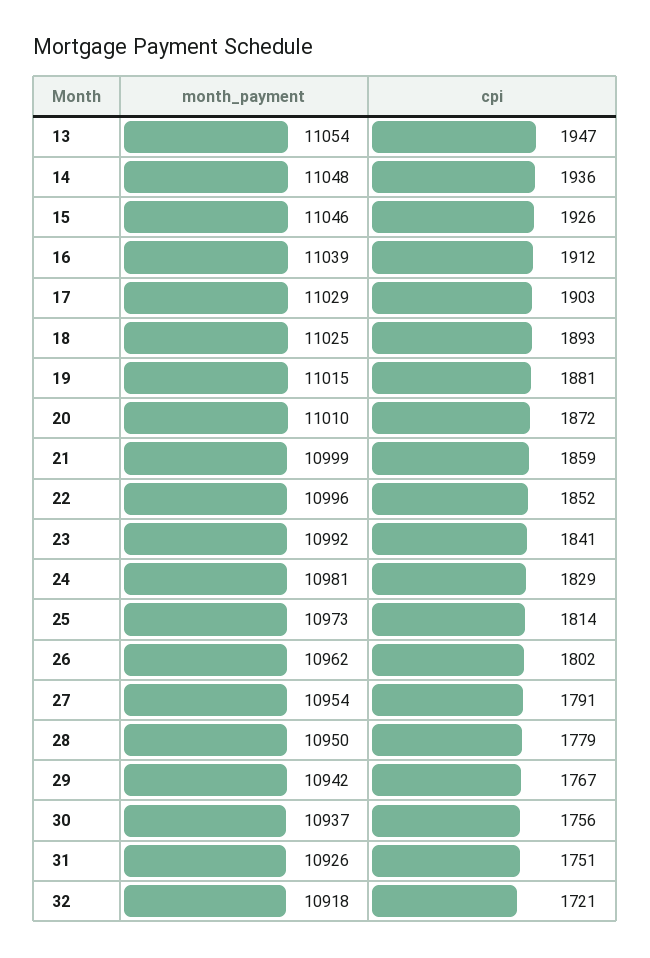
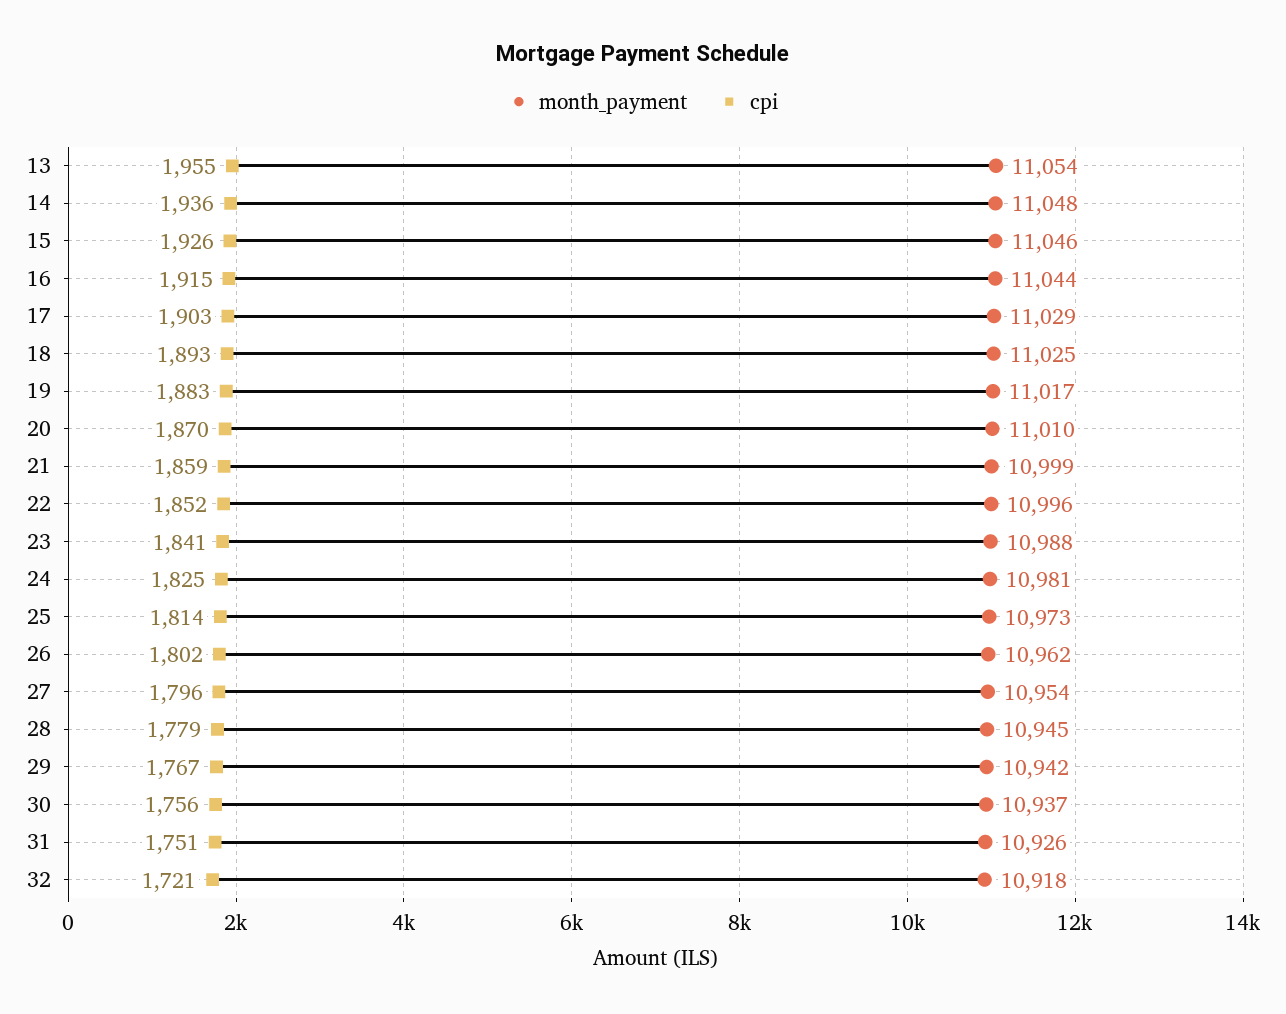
  {
    "month_payment": {
      "13": 11054,
      "14": 11048,
      "15": 11046,
-     "16": 11039,
+     "16": 11044,
      "17": 11029,
      "18": 11025,
-     "19": 11015,
+     "19": 11017,
      "20": 11010,
      "21": 10999,
      "22": 10996,
-     "23": 10992,
+     "23": 10988,
      "24": 10981,
      "25": 10973,
      "26": 10962,
      "27": 10954,
-     "28": 10950,
+     "28": 10945,
      "29": 10942,
      "30": 10937,
      "31": 10926,
      "32": 10918
    },
    "cpi": {
-     "13": 1947,
+     "13": 1955,
      "14": 1936,
      "15": 1926,
-     "16": 1912,
+     "16": 1915,
      "17": 1903,
      "18": 1893,
-     "19": 1881,
+     "19": 1883,
-     "20": 1872,
+     "20": 1870,
      "21": 1859,
      "22": 1852,
      "23": 1841,
-     "24": 1829,
+     "24": 1825,
      "25": 1814,
      "26": 1802,
-     "27": 1791,
+     "27": 1796,
      "28": 1779,
      "29": 1767,
      "30": 1756,
      "31": 1751,
      "32": 1721
    }
  }

